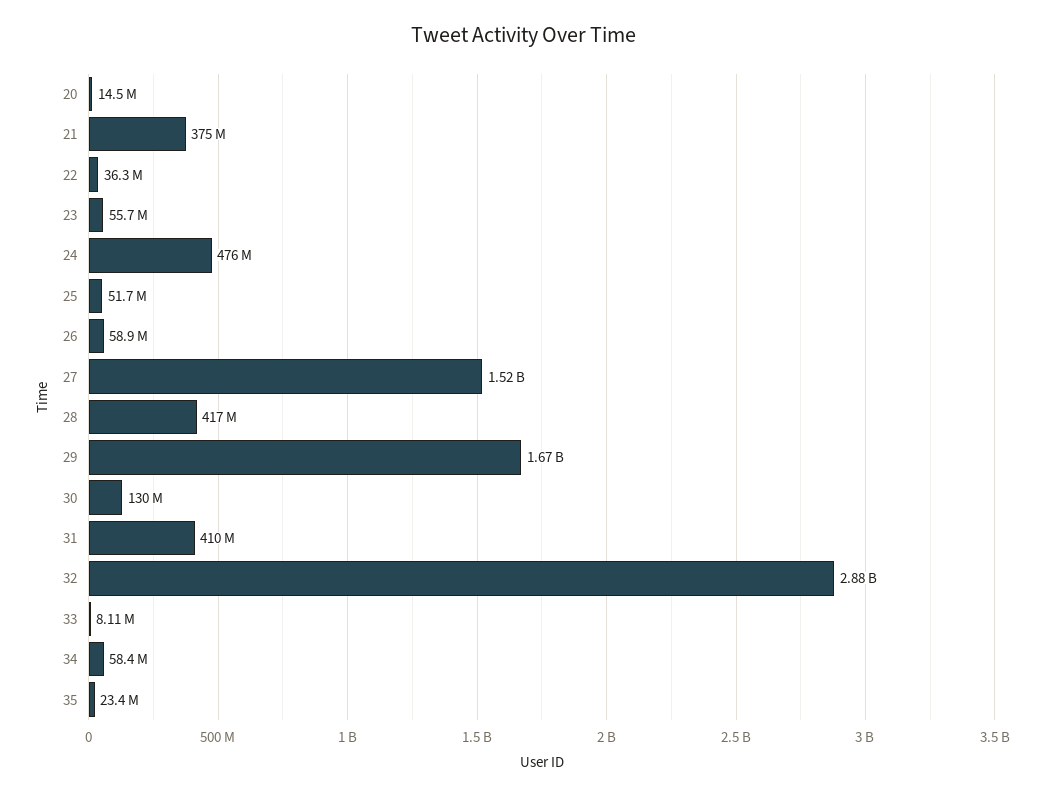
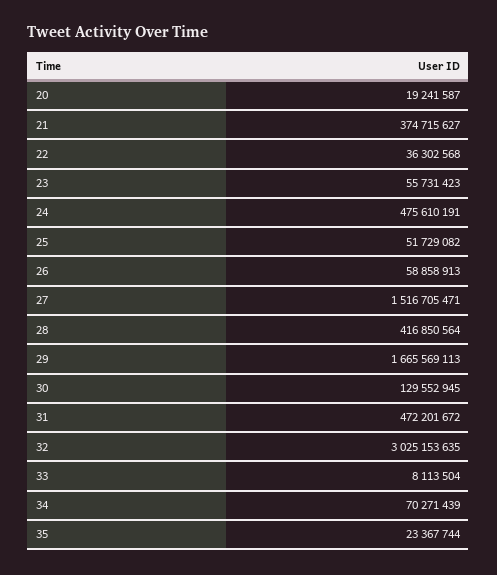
  {
-   "20": 14500000,
+   "20": 19241587,
    "21": 374715627,
    "22": 36302568,
    "23": 55731423,
    "24": 475610191,
    "25": 51729082,
    "26": 58858913,
    "27": 1516705471,
    "28": 416850564,
    "29": 1665569113,
    "30": 129552945,
-   "31": 410000000,
+   "31": 472201672,
-   "32": 2880000000,
+   "32": 3025153635,
    "33": 8113504,
-   "34": 58400000,
+   "34": 70271439,
    "35": 23367744
  }

